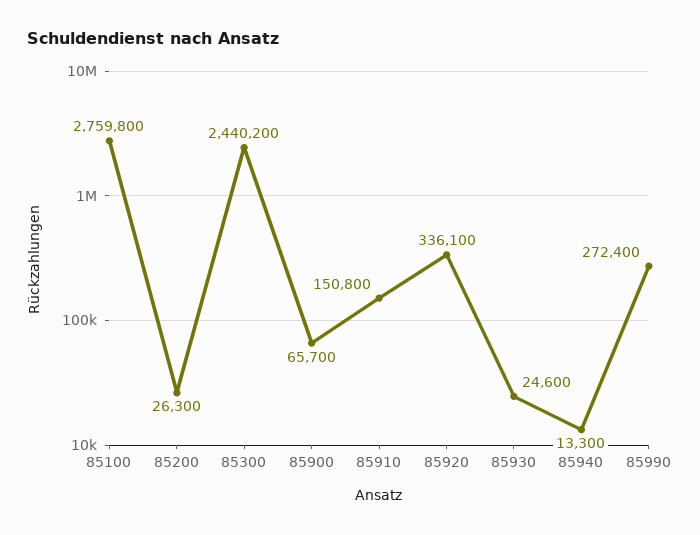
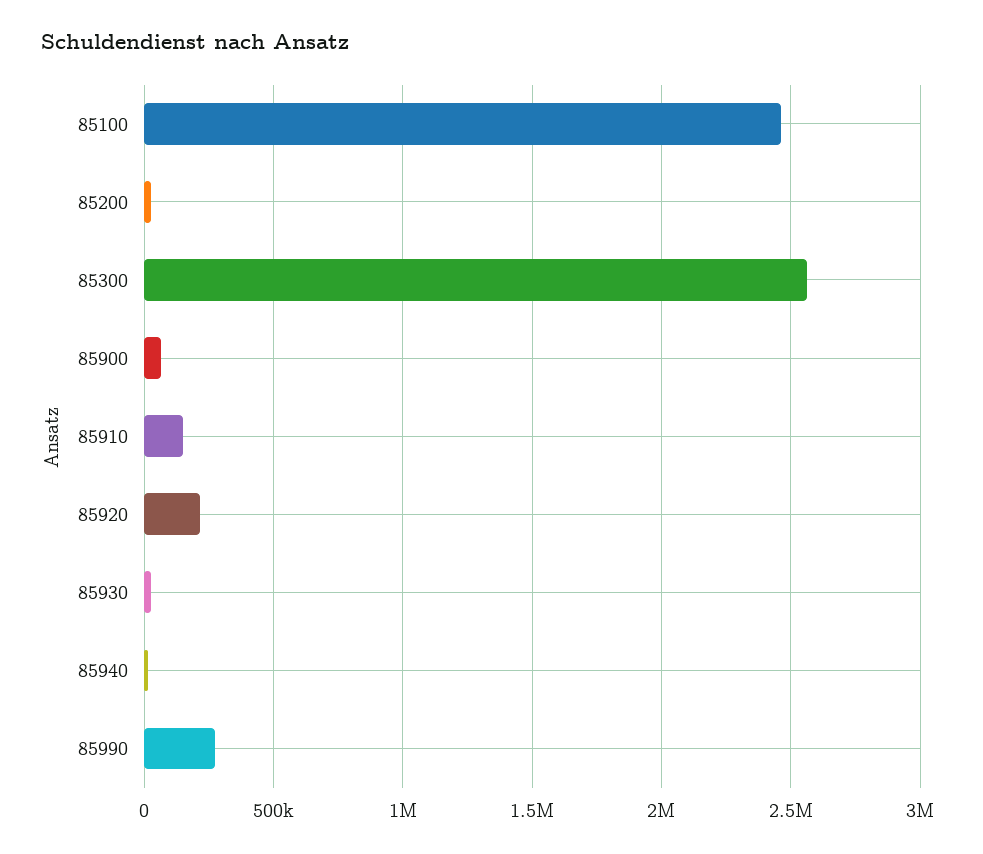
  {
-   "85100": 2759800,
+   "85100": 2450000,
    "85200": 26300,
-   "85300": 2440200,
+   "85300": 2550000,
    "85900": 65700,
    "85910": 150800,
-   "85920": 336100,
+   "85920": 200000,
    "85930": 24600,
    "85940": 13300,
    "85990": 272400
  }

